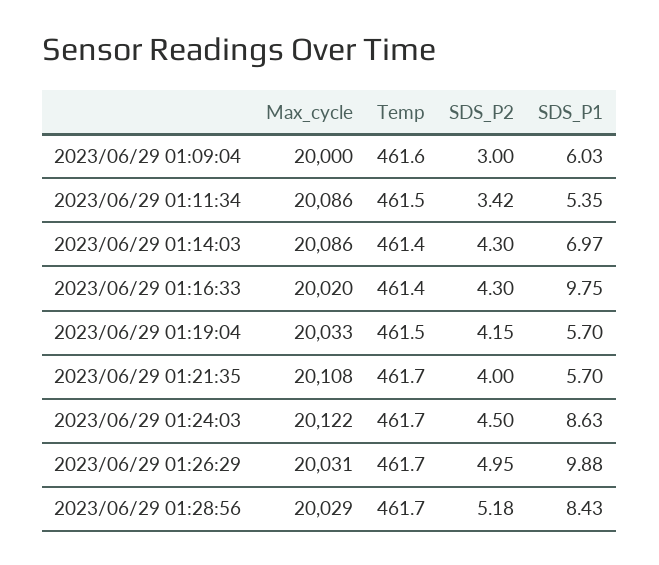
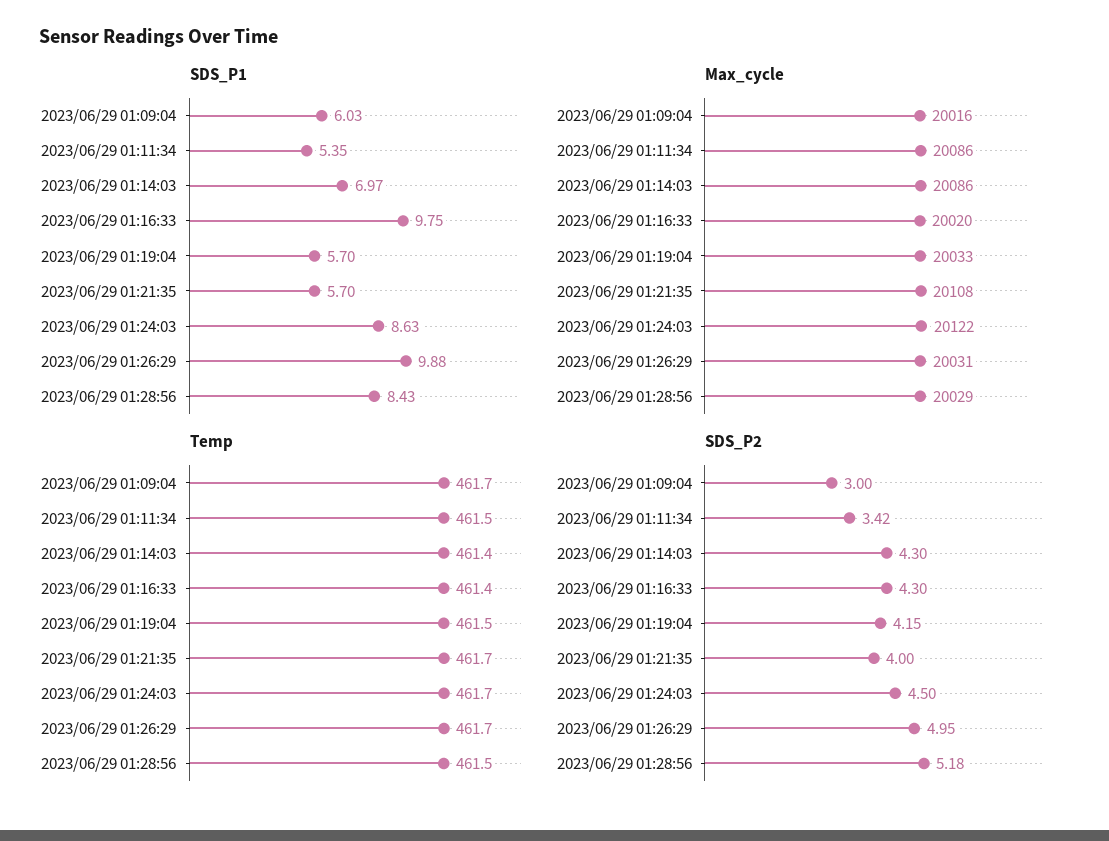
  {
    "Max_cycle": {
-     "2023/06/29 01:09:04": 20000,
+     "2023/06/29 01:09:04": 20016,
      "2023/06/29 01:11:34": 20086,
      "2023/06/29 01:14:03": 20086,
      "2023/06/29 01:16:33": 20020,
      "2023/06/29 01:19:04": 20033,
      "2023/06/29 01:21:35": 20108,
      "2023/06/29 01:24:03": 20122,
      "2023/06/29 01:26:29": 20031,
      "2023/06/29 01:28:56": 20029
    },
    "Temp": {
-     "2023/06/29 01:09:04": 461.6,
+     "2023/06/29 01:09:04": 461.7,
      "2023/06/29 01:11:34": 461.5,
      "2023/06/29 01:14:03": 461.4,
      "2023/06/29 01:16:33": 461.4,
      "2023/06/29 01:19:04": 461.5,
      "2023/06/29 01:21:35": 461.7,
      "2023/06/29 01:24:03": 461.7,
      "2023/06/29 01:26:29": 461.7,
-     "2023/06/29 01:28:56": 461.7
+     "2023/06/29 01:28:56": 461.5
    },
    "SDS_P2": {
      "2023/06/29 01:09:04": 3,
      "2023/06/29 01:11:34": 3.42,
      "2023/06/29 01:14:03": 4.3,
      "2023/06/29 01:16:33": 4.3,
      "2023/06/29 01:19:04": 4.15,
      "2023/06/29 01:21:35": 4,
      "2023/06/29 01:24:03": 4.5,
      "2023/06/29 01:26:29": 4.95,
      "2023/06/29 01:28:56": 5.18
    },
    "SDS_P1": {
      "2023/06/29 01:09:04": 6.03,
      "2023/06/29 01:11:34": 5.35,
      "2023/06/29 01:14:03": 6.97,
      "2023/06/29 01:16:33": 9.75,
      "2023/06/29 01:19:04": 5.7,
      "2023/06/29 01:21:35": 5.7,
      "2023/06/29 01:24:03": 8.63,
      "2023/06/29 01:26:29": 9.88,
      "2023/06/29 01:28:56": 8.43
    }
  }

